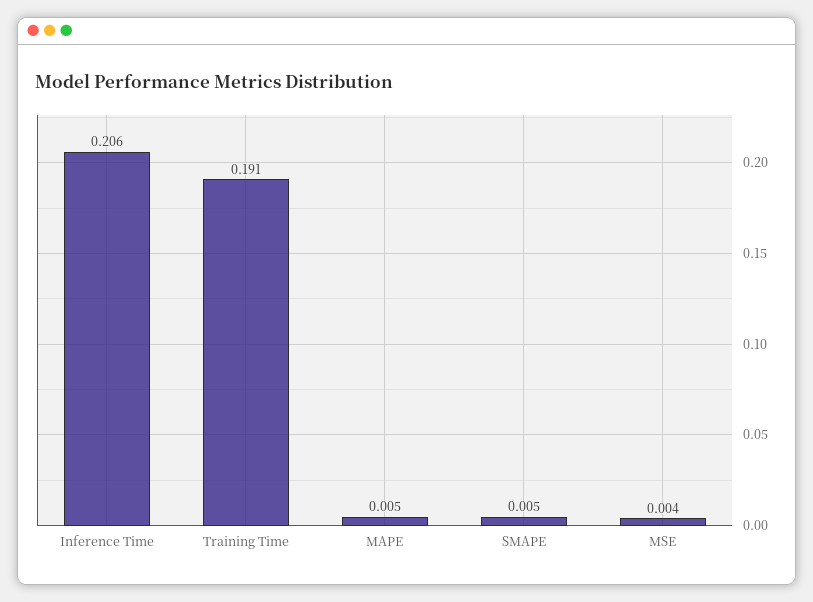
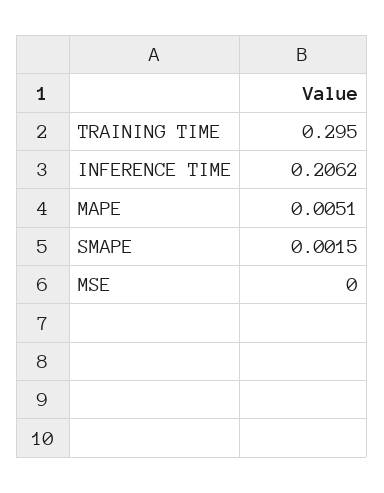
  {
    "Inference Time": 0.2062,
-   "Training Time": 0.191,
+   "Training Time": 0.295,
    "MAPE": 0.0051,
-   "SMAPE": 0.005,
+   "SMAPE": 0.0015,
-   "MSE": 0.004
+   "MSE": 0
  }

